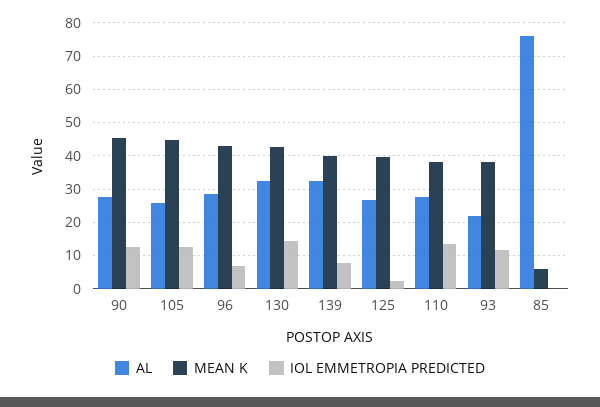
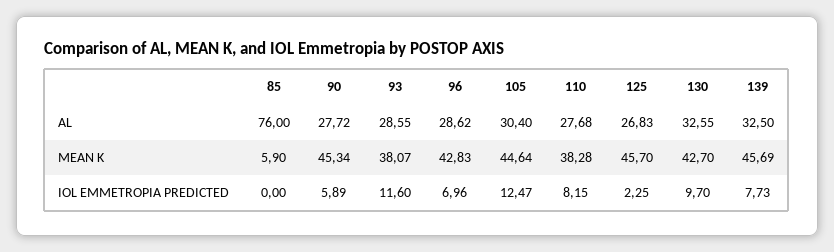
  {
    "AL": {
      "90": 27.72,
-     "105": 26,
+     "105": 30.4,
      "96": 28.62,
      "130": 32.55,
      "139": 32.5,
      "125": 26.83,
      "110": 27.68,
-     "93": 22,
+     "93": 28.55,
      "85": 76
    },
    "MEAN K": {
      "90": 45.34,
      "105": 44.64,
      "96": 42.83,
      "130": 42.7,
-     "139": 40,
+     "139": 45.69,
-     "125": 40,
+     "125": 45.7,
      "110": 38.28,
      "93": 38.07,
      "85": 5.9
    },
    "IOL EMMETROPIA PREDICTED": {
-     "90": 12,
+     "90": 5.89,
      "105": 12.47,
      "96": 6.96,
-     "130": 14,
+     "130": 9.7,
      "139": 7.73,
      "125": 2.25,
-     "110": 14,
+     "110": 8.15,
      "93": 11.6,
      "85": 0
    }
  }

